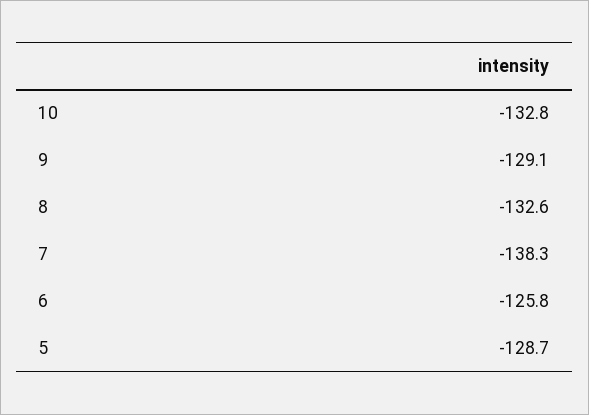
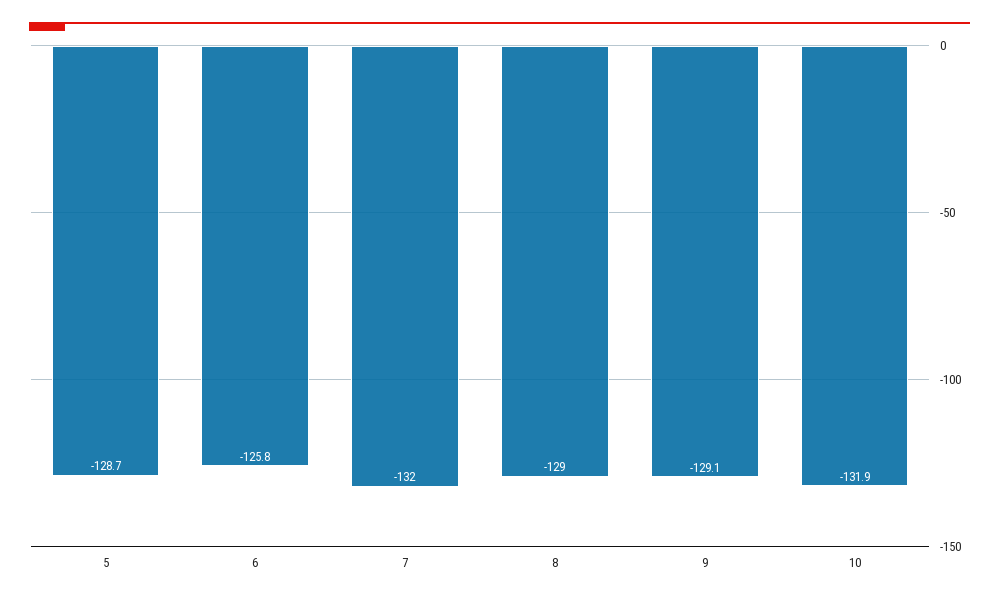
  {
-   "10": -132.8,
+   "10": -131.9,
    "9": -129.1,
-   "8": -132.6,
+   "8": -129,
-   "7": -138.3,
+   "7": -132,
    "6": -125.8,
    "5": -128.7
  }

